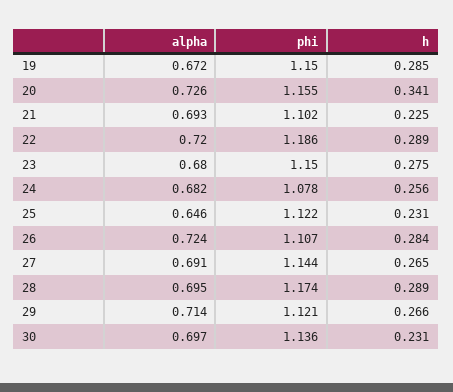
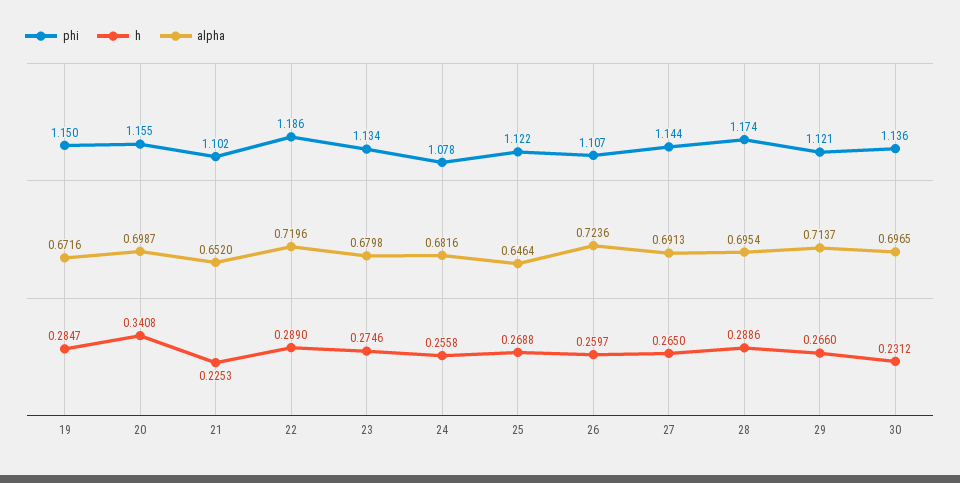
  {
    "alpha": {
      "19": 0.6716,
-     "20": 0.726,
+     "20": 0.6987,
-     "21": 0.693,
+     "21": 0.652,
      "22": 0.7196,
      "23": 0.6798,
      "24": 0.6816,
      "25": 0.6464,
      "26": 0.7236,
      "27": 0.6913,
      "28": 0.6954,
      "29": 0.7137,
      "30": 0.6965
    },
    "phi": {
      "19": 1.15,
      "20": 1.155,
      "21": 1.102,
      "22": 1.186,
-     "23": 1.15,
+     "23": 1.134,
      "24": 1.078,
      "25": 1.122,
      "26": 1.107,
      "27": 1.144,
      "28": 1.174,
      "29": 1.121,
      "30": 1.136
    },
    "h": {
      "19": 0.2847,
      "20": 0.3408,
      "21": 0.2253,
      "22": 0.289,
      "23": 0.2746,
      "24": 0.2558,
-     "25": 0.231,
+     "25": 0.2688,
-     "26": 0.284,
+     "26": 0.2597,
      "27": 0.265,
      "28": 0.2886,
      "29": 0.266,
      "30": 0.2312
    }
  }

